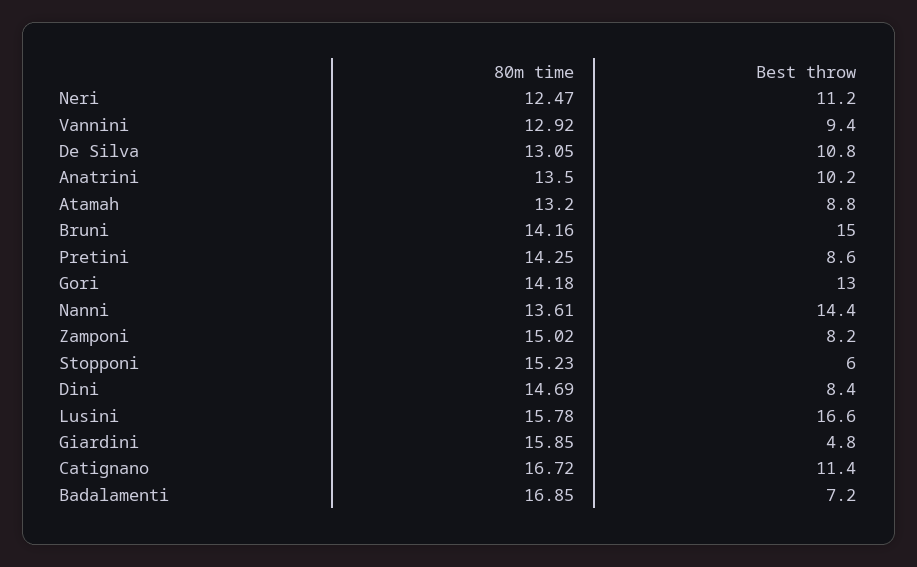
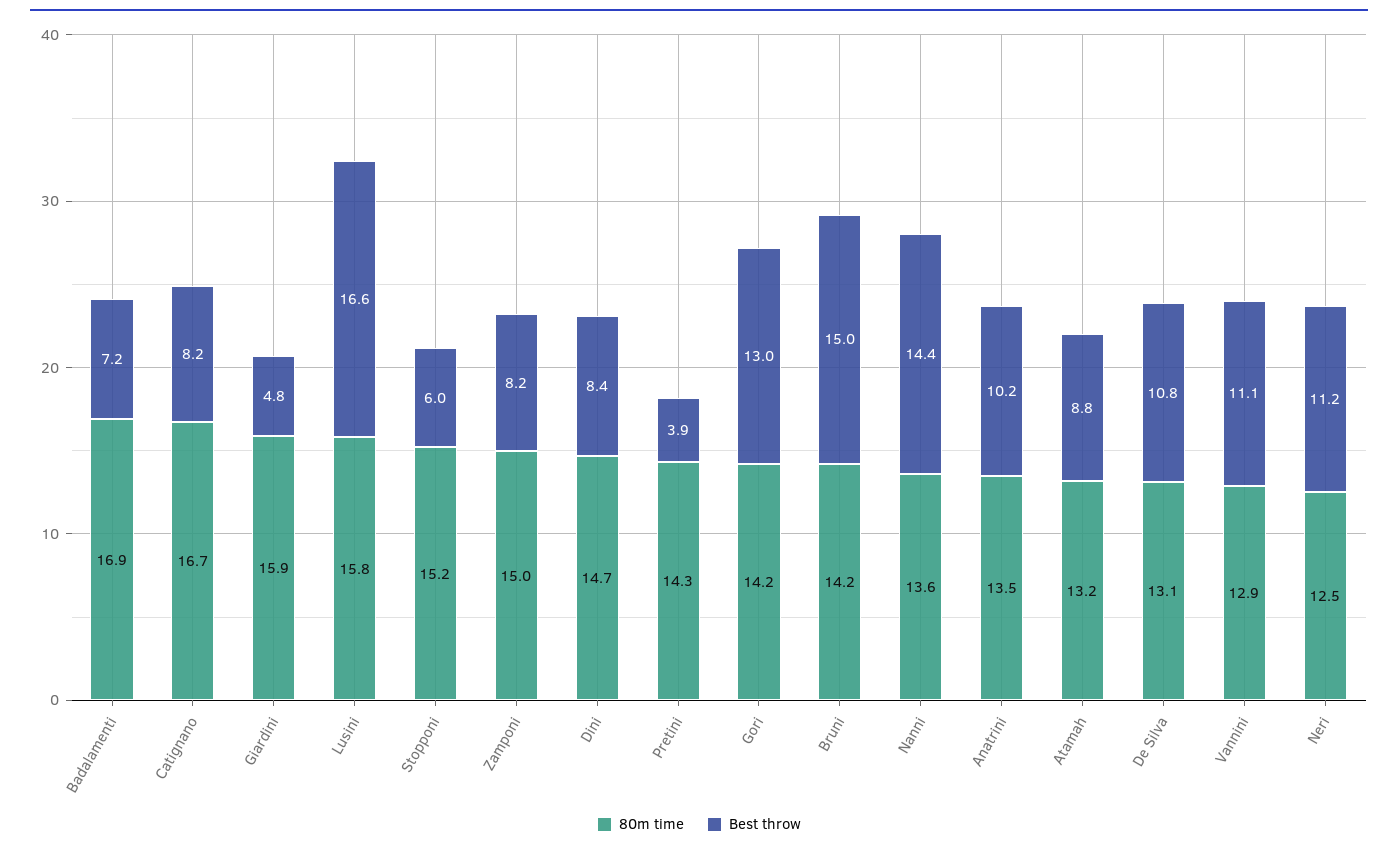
  {
    "80m time": {
      "Neri": 12.47,
      "Vannini": 12.92,
      "De Silva": 13.05,
      "Anatrini": 13.5,
      "Atamah": 13.2,
      "Bruni": 14.16,
      "Pretini": 14.25,
      "Gori": 14.18,
      "Nanni": 13.61,
      "Zamponi": 15.02,
      "Stopponi": 15.23,
      "Dini": 14.69,
      "Lusini": 15.78,
      "Giardini": 15.85,
      "Catignano": 16.72,
      "Badalamenti": 16.85
    },
    "Best throw": {
      "Neri": 11.2,
-     "Vannini": 9.4,
+     "Vannini": 11.1,
      "De Silva": 10.8,
      "Anatrini": 10.2,
      "Atamah": 8.8,
      "Bruni": 15,
-     "Pretini": 8.6,
+     "Pretini": 3.9,
      "Gori": 13,
      "Nanni": 14.4,
      "Zamponi": 8.2,
      "Stopponi": 6,
      "Dini": 8.4,
      "Lusini": 16.6,
      "Giardini": 4.8,
-     "Catignano": 11.4,
+     "Catignano": 8.2,
      "Badalamenti": 7.2
    }
  }

